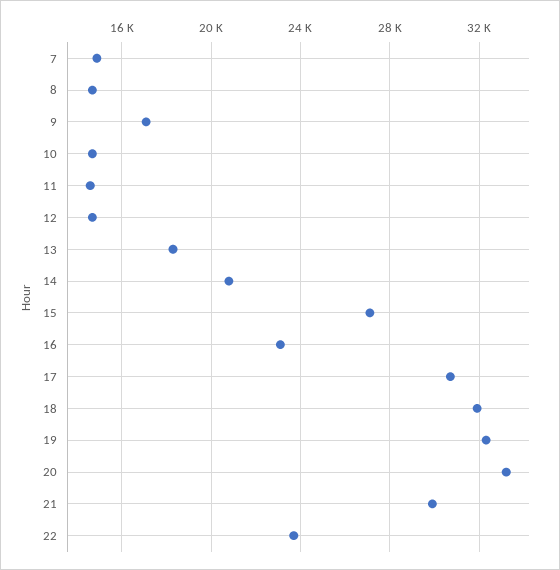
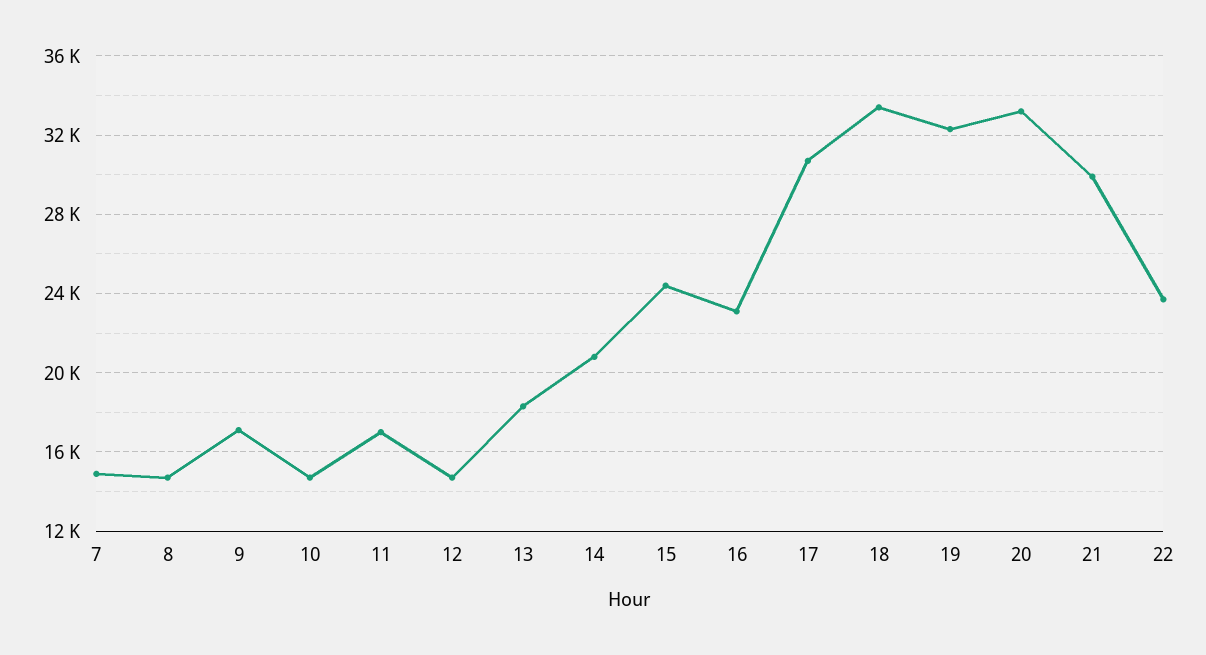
  {
    "7": 15000,
    "8": 14500,
    "9": 17000,
    "10": 14500,
-   "11": 14500,
+   "11": 17000,
    "12": 14500,
    "13": 18500,
    "14": 21000,
-   "15": 27000,
+   "15": 24500,
    "16": 23000,
    "17": 30500,
-   "18": 32000,
+   "18": 33500,
    "19": 32500,
    "20": 33000,
    "21": 30000,
    "22": 23500
  }

